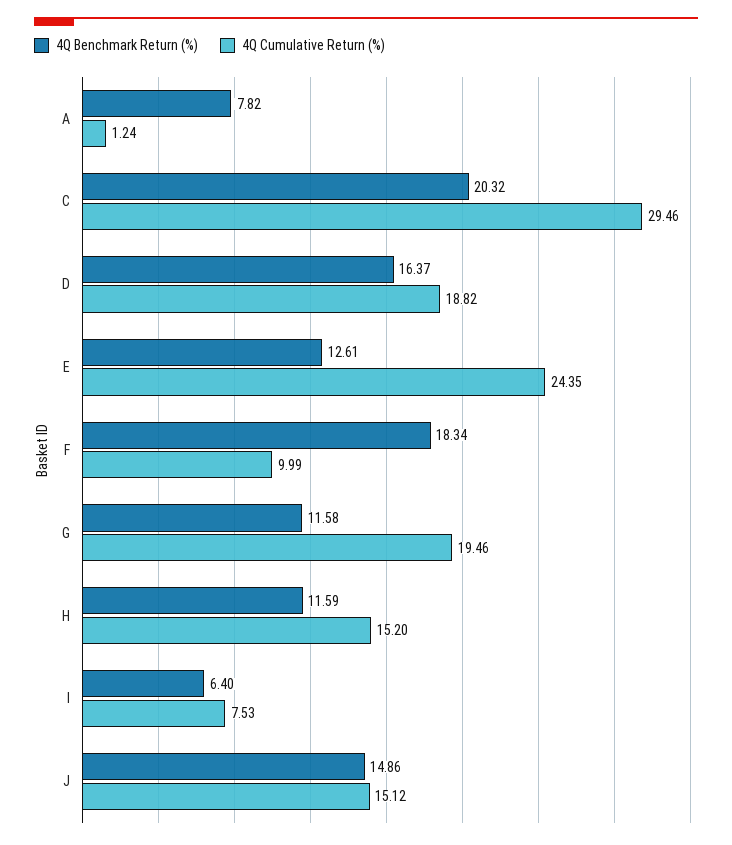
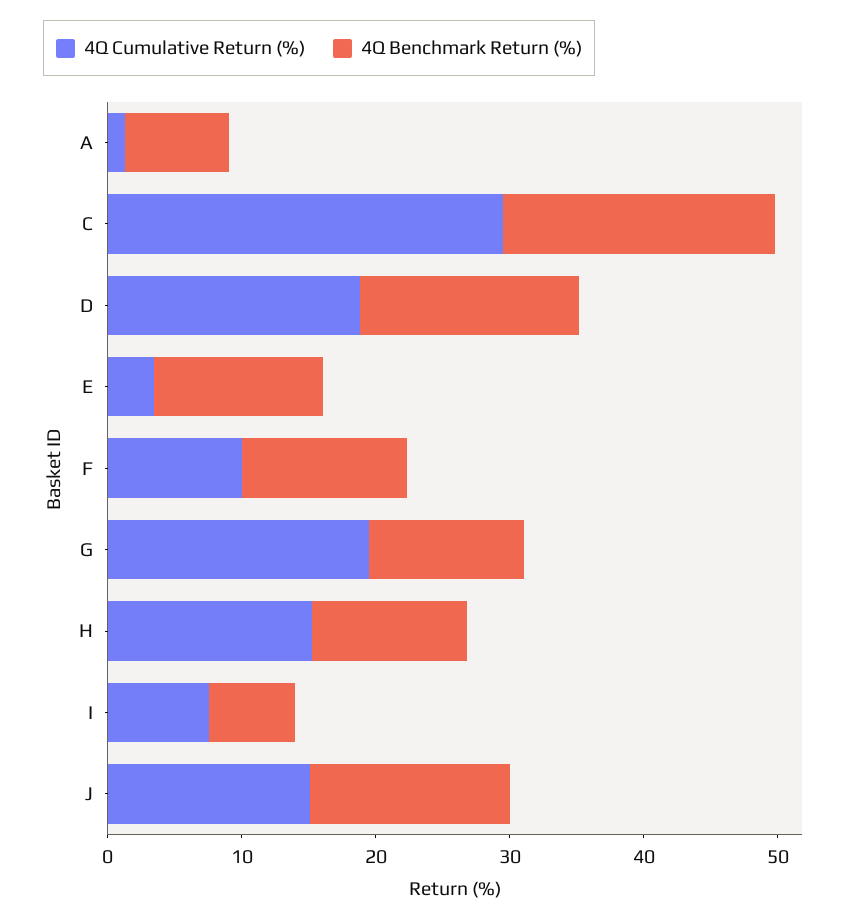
  {
    "4Q Benchmark Return (%)": {
      "A": 7.82,
      "C": 20.32,
      "D": 16.37,
      "E": 12.61,
-     "F": 18.34,
+     "F": 12,
      "G": 11.58,
      "H": 11.59,
      "I": 6.4,
      "J": 14.86
    },
    "4Q Cumulative Return (%)": {
      "A": 1.24,
      "C": 29.46,
      "D": 18.82,
-     "E": 24.35,
+     "E": 4,
      "F": 9.99,
      "G": 19.46,
      "H": 15.2,
      "I": 7.53,
      "J": 15.12
    }
  }

